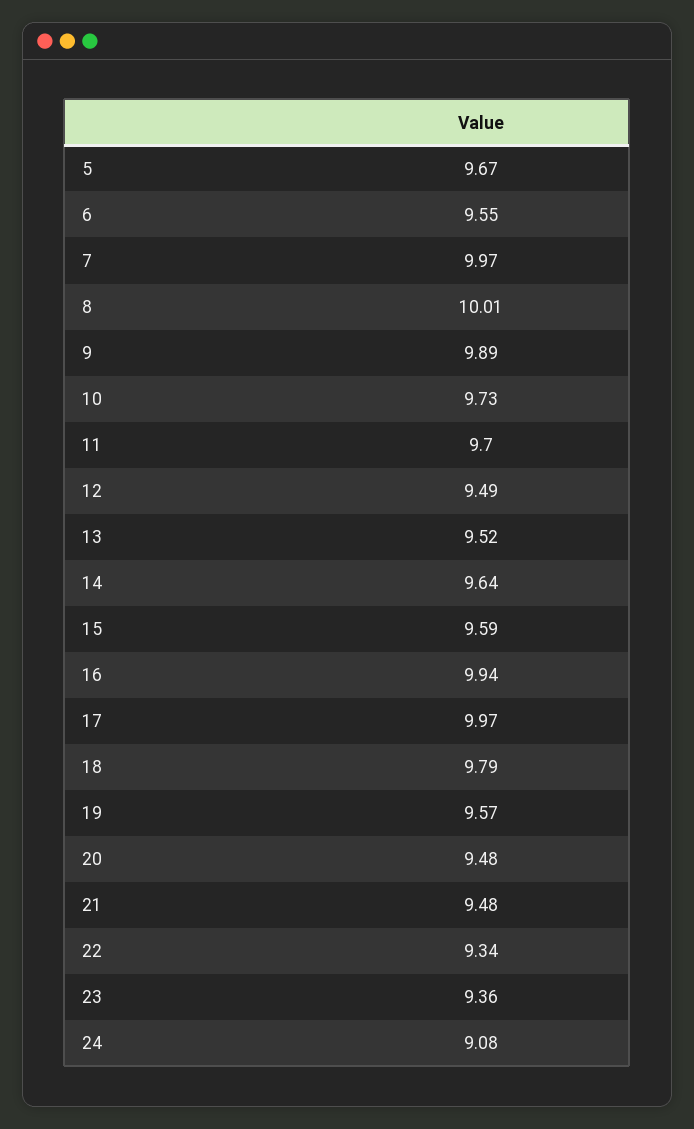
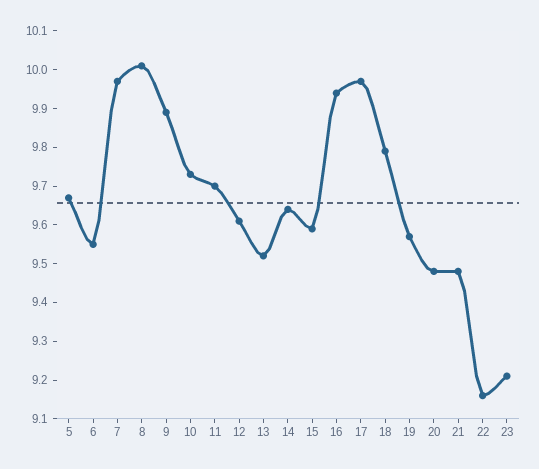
  {
    "5": 9.67,
    "6": 9.55,
    "7": 9.97,
    "8": 10.01,
    "9": 9.89,
    "10": 9.73,
    "11": 9.7,
-   "12": 9.49,
+   "12": 9.6,
    "13": 9.52,
    "14": 9.64,
    "15": 9.59,
    "16": 9.94,
    "17": 9.97,
    "18": 9.79,
    "19": 9.57,
    "20": 9.48,
    "21": 9.48,
-   "22": 9.34,
+   "22": 9.15,
-   "23": 9.36,
+   "23": 9.2
-   "24": 9.08
  }

